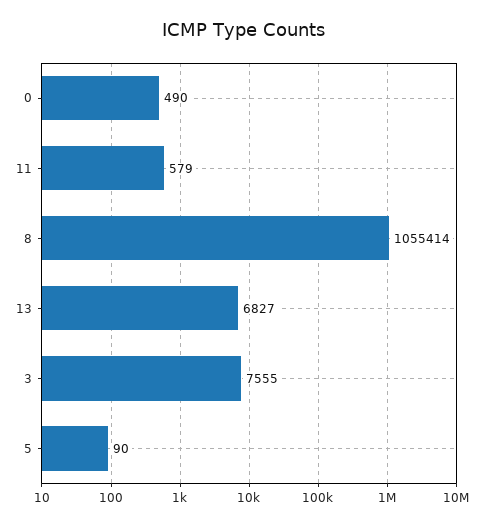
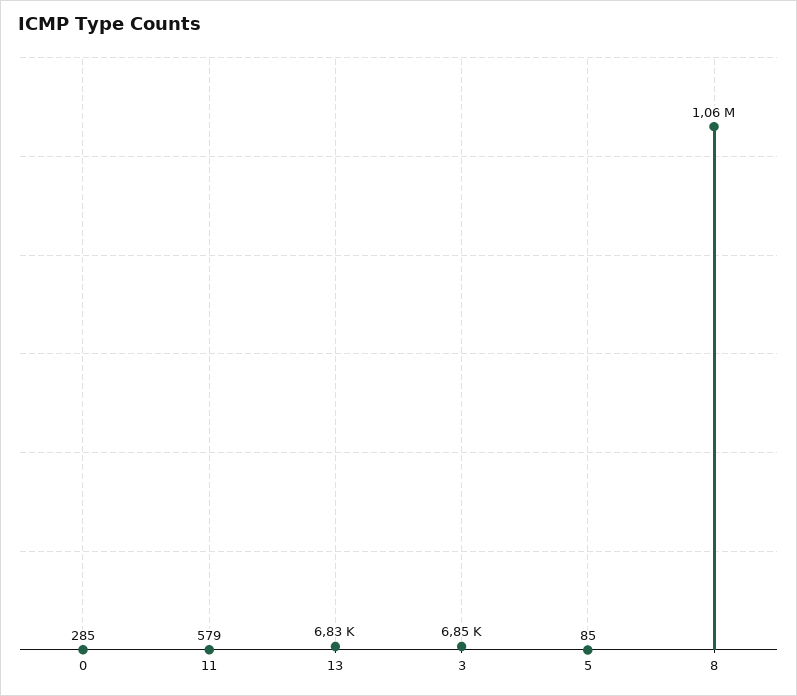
  {
-   "0": 490,
+   "0": 285,
    "11": 579,
    "8": 1055414,
    "13": 6827,
-   "3": 7555,
+   "3": 6850,
-   "5": 90
+   "5": 85
  }

